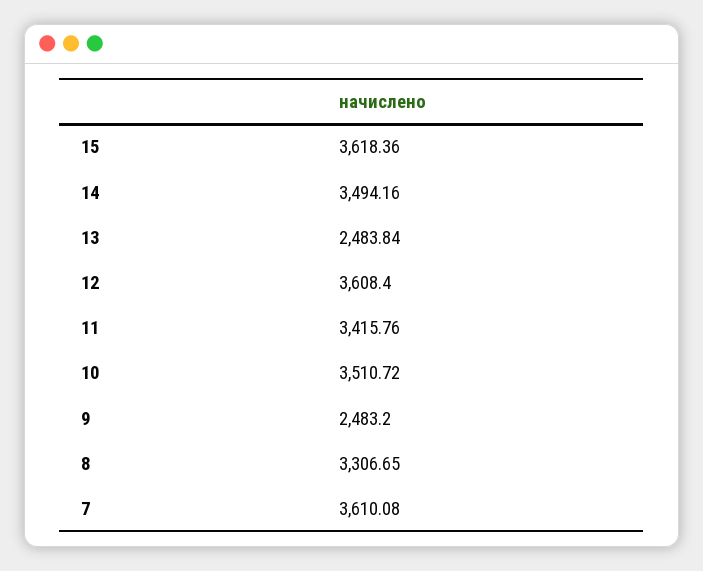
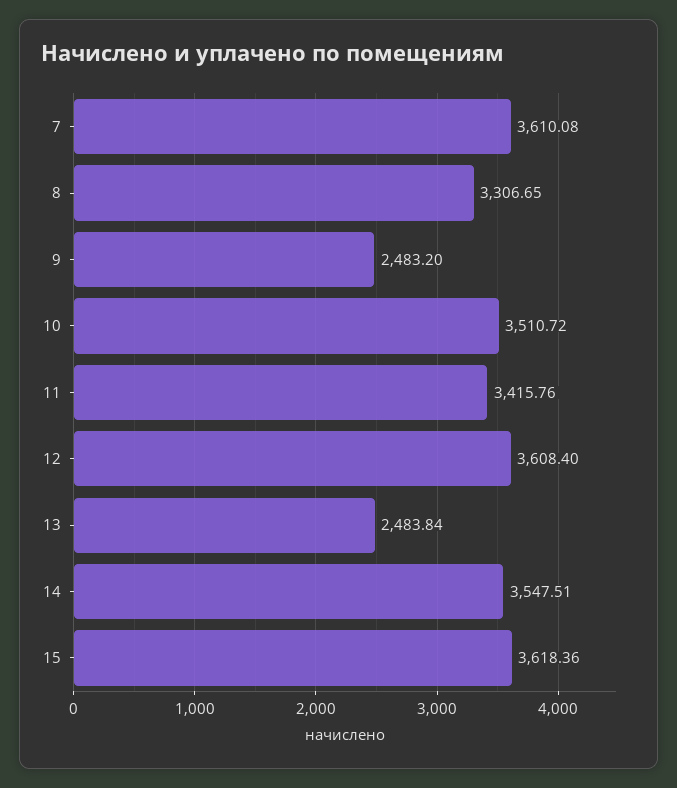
  {
    "15": 3618.36,
-   "14": 3494.16,
+   "14": 3547.51,
    "13": 2483.84,
    "12": 3608.4,
    "11": 3415.76,
    "10": 3510.72,
    "9": 2483.2,
    "8": 3306.65,
    "7": 3610.08
  }

